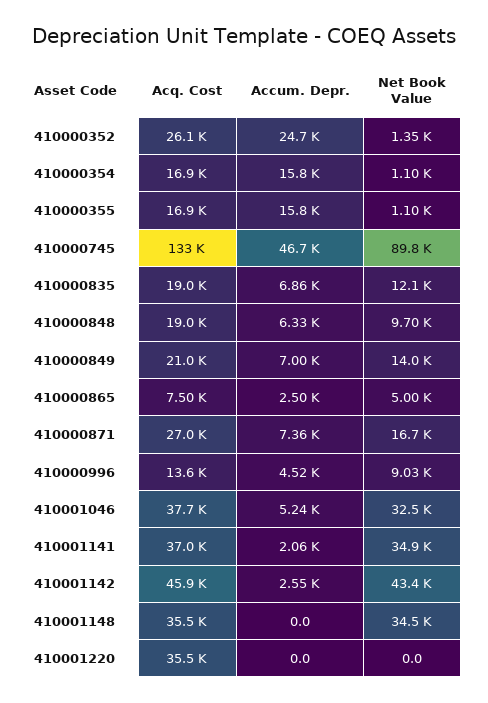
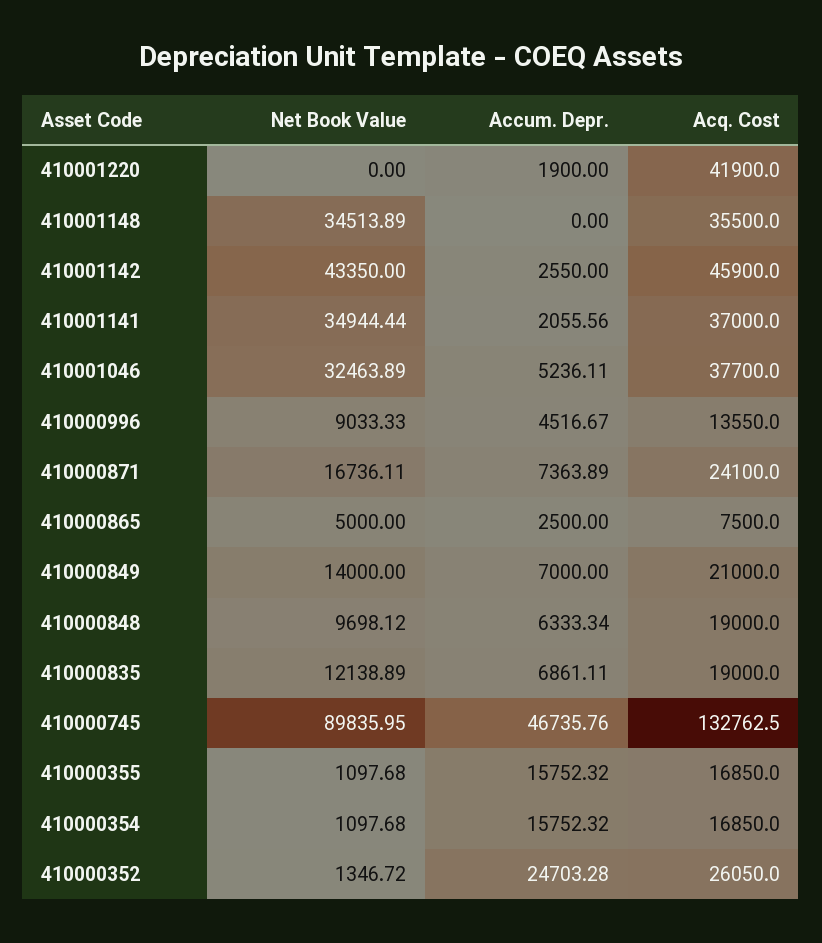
  {
    "Acq. Cost": {
      "410000352": 26050,
      "410000354": 16850,
      "410000355": 16850,
      "410000745": 132762.5,
      "410000835": 19000,
      "410000848": 19000,
      "410000849": 21000,
      "410000865": 7500,
-     "410000871": 27000,
+     "410000871": 24100,
      "410000996": 13550,
      "410001046": 37700,
      "410001141": 37000,
      "410001142": 45900,
      "410001148": 35500,
-     "410001220": 35500
+     "410001220": 41900
    },
    "Accum. Depr.": {
      "410000352": 24703.28,
      "410000354": 15752.32,
      "410000355": 15752.32,
      "410000745": 46735.76,
      "410000835": 6861.11,
      "410000848": 6333.34,
      "410000849": 7000,
      "410000865": 2500,
      "410000871": 7363.89,
      "410000996": 4516.67,
      "410001046": 5236.11,
      "410001141": 2055.56,
      "410001142": 2550,
      "410001148": 0,
-     "410001220": 0
+     "410001220": 1900
    },
    "Net Book Value": {
      "410000352": 1346.72,
      "410000354": 1097.68,
      "410000355": 1097.68,
      "410000745": 89835.95,
      "410000835": 12138.89,
      "410000848": 9698.12,
      "410000849": 14000,
      "410000865": 5000,
      "410000871": 16736.11,
      "410000996": 9033.33,
      "410001046": 32463.89,
      "410001141": 34944.44,
      "410001142": 43350,
      "410001148": 34513.89,
      "410001220": 0
    }
  }

